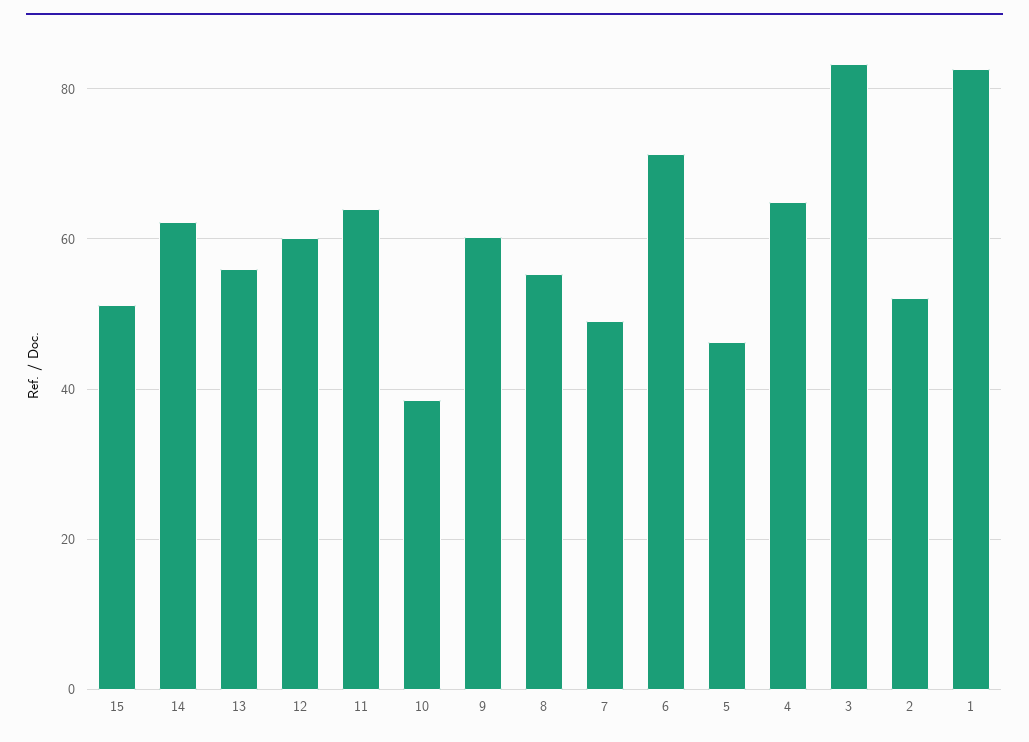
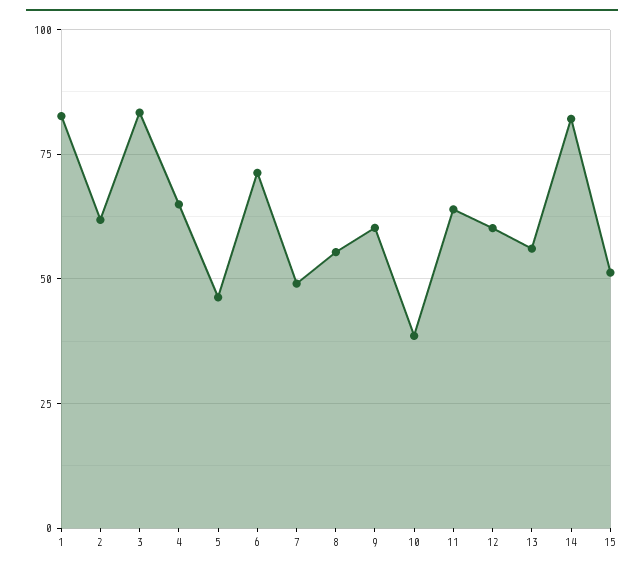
  {
    "15": 52,
-   "14": 62,
+   "14": 82.5,
    "13": 56,
    "12": 60,
    "11": 64,
    "10": 38,
    "9": 60,
    "8": 56,
    "7": 50,
    "6": 72,
    "5": 46,
    "4": 64,
    "3": 84,
-   "2": 52,
+   "2": 62.5,
    "1": 82
  }

